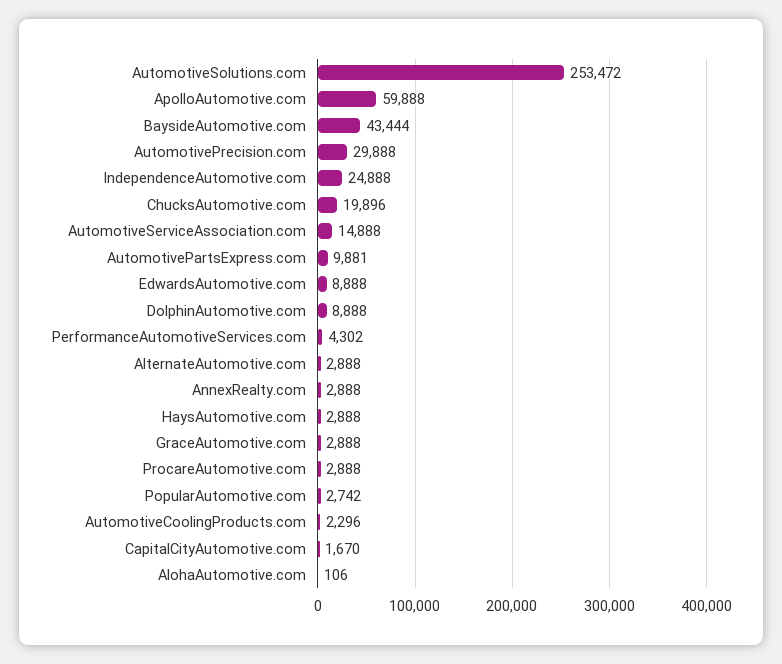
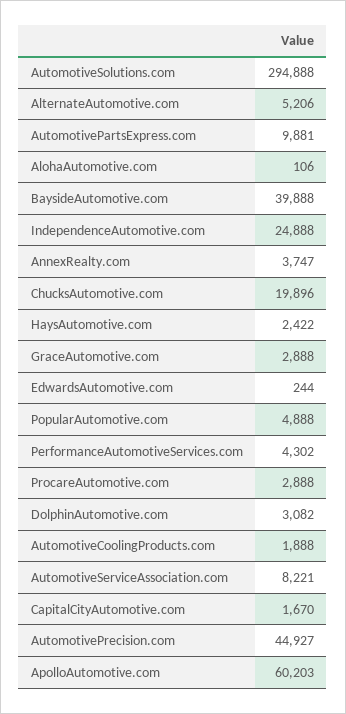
  {
-   "AutomotiveSolutions.com": 253472,
+   "AutomotiveSolutions.com": 294888,
-   "ApolloAutomotive.com": 59888,
+   "ApolloAutomotive.com": 60203,
-   "BaysideAutomotive.com": 43444,
+   "BaysideAutomotive.com": 39888,
-   "AutomotivePrecision.com": 29888,
+   "AutomotivePrecision.com": 44927,
    "IndependenceAutomotive.com": 24888,
    "ChucksAutomotive.com": 19896,
-   "AutomotiveServiceAssociation.com": 14888,
+   "AutomotiveServiceAssociation.com": 8221,
    "AutomotivePartsExpress.com": 9881,
-   "EdwardsAutomotive.com": 8888,
+   "EdwardsAutomotive.com": 244,
-   "DolphinAutomotive.com": 8888,
+   "DolphinAutomotive.com": 3082,
    "PerformanceAutomotiveServices.com": 4302,
-   "AlternateAutomotive.com": 2888,
+   "AlternateAutomotive.com": 5206,
-   "AnnexRealty.com": 2888,
+   "AnnexRealty.com": 3747,
-   "HaysAutomotive.com": 2888,
+   "HaysAutomotive.com": 2422,
    "GraceAutomotive.com": 2888,
    "ProcareAutomotive.com": 2888,
-   "PopularAutomotive.com": 2742,
+   "PopularAutomotive.com": 4888,
-   "AutomotiveCoolingProducts.com": 2296,
+   "AutomotiveCoolingProducts.com": 1888,
    "CapitalCityAutomotive.com": 1670,
    "AlohaAutomotive.com": 106
  }

